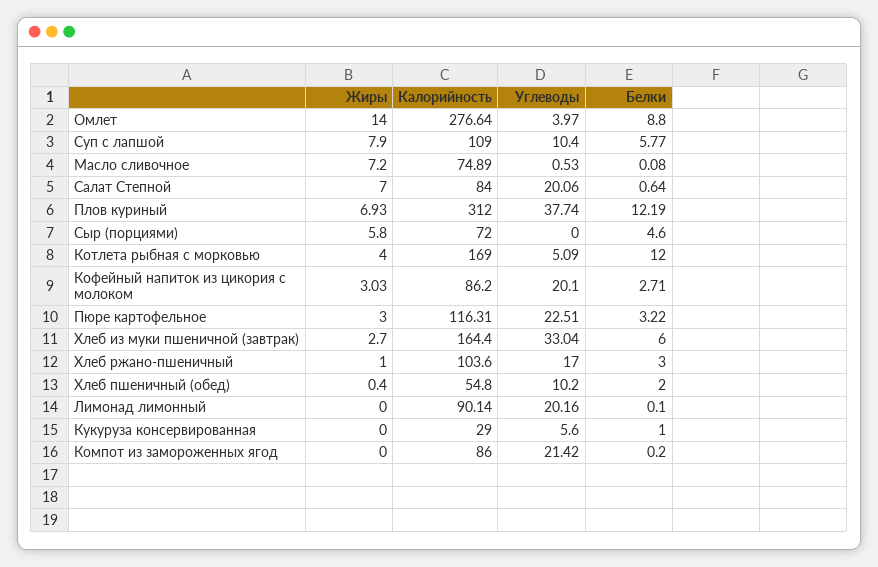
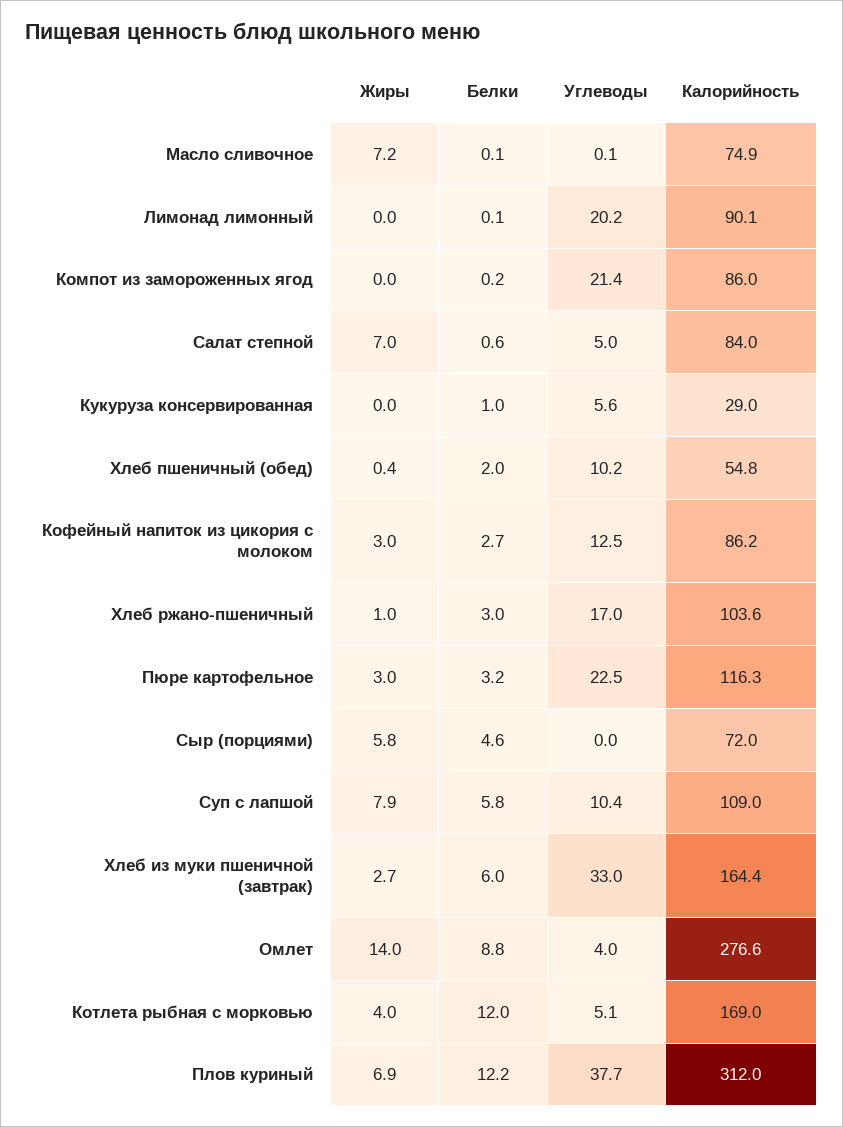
  {
    "Жиры": {
      "Омлет": 14,
      "Суп с лапшой": 7.9,
      "Масло сливочное": 7.2,
      "Салат Степной": 7,
      "Плов куриный": 6.93,
      "Сыр (порциями)": 5.8,
      "Котлета рыбная с морковью": 4,
      "Кофейный напиток из цикория с молоком": 3.03,
      "Пюре картофельное": 3,
      "Хлеб из муки пшеничной (завтрак)": 2.7,
      "Хлеб ржано-пшеничный": 1,
      "Хлеб пшеничный (обед)": 0.4,
      "Лимонад лимонный": 0,
      "Кукуруза консервированная": 0,
      "Компот из замороженных ягод": 0
    },
    "Калорийность": {
      "Омлет": 276.64,
      "Суп с лапшой": 109,
      "Масло сливочное": 74.89,
      "Салат Степной": 84,
      "Плов куриный": 312,
      "Сыр (порциями)": 72,
      "Котлета рыбная с морковью": 169,
      "Кофейный напиток из цикория с молоком": 86.2,
      "Пюре картофельное": 116.31,
      "Хлеб из муки пшеничной (завтрак)": 164.4,
      "Хлеб ржано-пшеничный": 103.6,
      "Хлеб пшеничный (обед)": 54.8,
      "Лимонад лимонный": 90.14,
      "Кукуруза консервированная": 29,
      "Компот из замороженных ягод": 86
    },
    "Углеводы": {
      "Омлет": 3.97,
      "Суп с лапшой": 10.4,
-     "Масло сливочное": 0.53,
+     "Масло сливочное": 0.1,
-     "Салат Степной": 20.06,
+     "Салат Степной": 5,
      "Плов куриный": 37.74,
      "Сыр (порциями)": 0,
      "Котлета рыбная с морковью": 5.09,
-     "Кофейный напиток из цикория с молоком": 20.1,
+     "Кофейный напиток из цикория с молоком": 12.5,
      "Пюре картофельное": 22.51,
      "Хлеб из муки пшеничной (завтрак)": 33.04,
      "Хлеб ржано-пшеничный": 17,
      "Хлеб пшеничный (обед)": 10.2,
      "Лимонад лимонный": 20.16,
      "Кукуруза консервированная": 5.6,
      "Компот из замороженных ягод": 21.42
    },
    "Белки": {
      "Омлет": 8.8,
      "Суп с лапшой": 5.77,
      "Масло сливочное": 0.08,
      "Салат Степной": 0.64,
      "Плов куриный": 12.19,
      "Сыр (порциями)": 4.6,
      "Котлета рыбная с морковью": 12,
      "Кофейный напиток из цикория с молоком": 2.71,
      "Пюре картофельное": 3.22,
      "Хлеб из муки пшеничной (завтрак)": 6,
      "Хлеб ржано-пшеничный": 3,
      "Хлеб пшеничный (обед)": 2,
      "Лимонад лимонный": 0.1,
      "Кукуруза консервированная": 1,
      "Компот из замороженных ягод": 0.2
    }
  }

